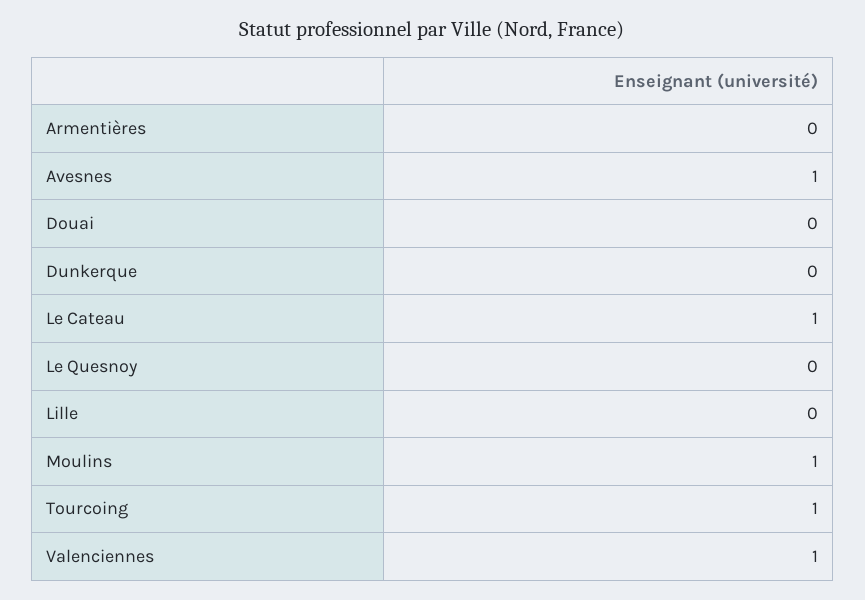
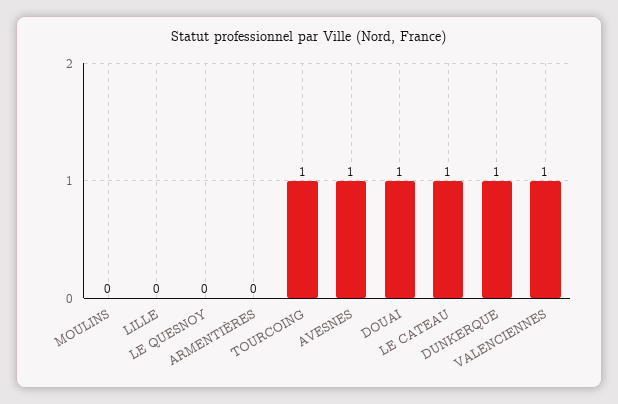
  {
    "Armentières": 0,
    "Avesnes": 1,
-   "Douai": 0,
+   "Douai": 1,
-   "Dunkerque": 0,
+   "Dunkerque": 1,
    "Le Cateau": 1,
    "Le Quesnoy": 0,
    "Lille": 0,
-   "Moulins": 1,
+   "Moulins": 0,
    "Tourcoing": 1,
    "Valenciennes": 1
  }

